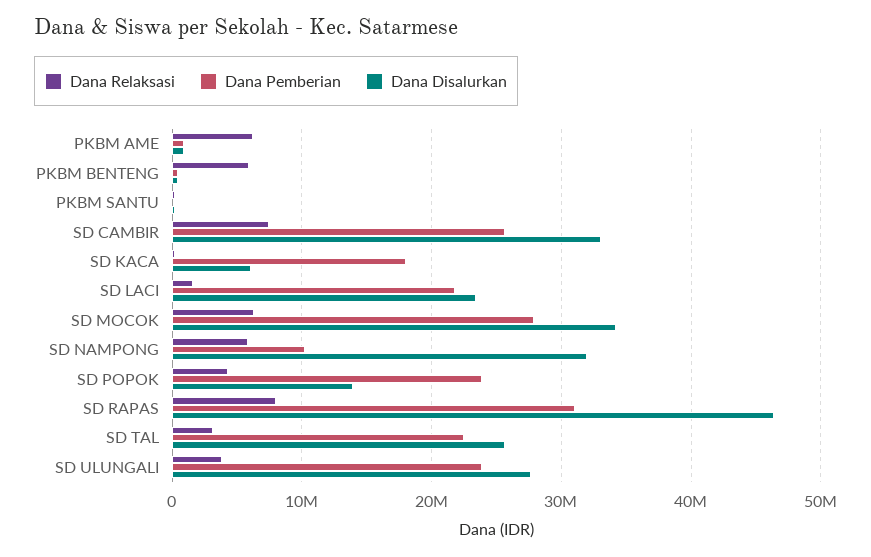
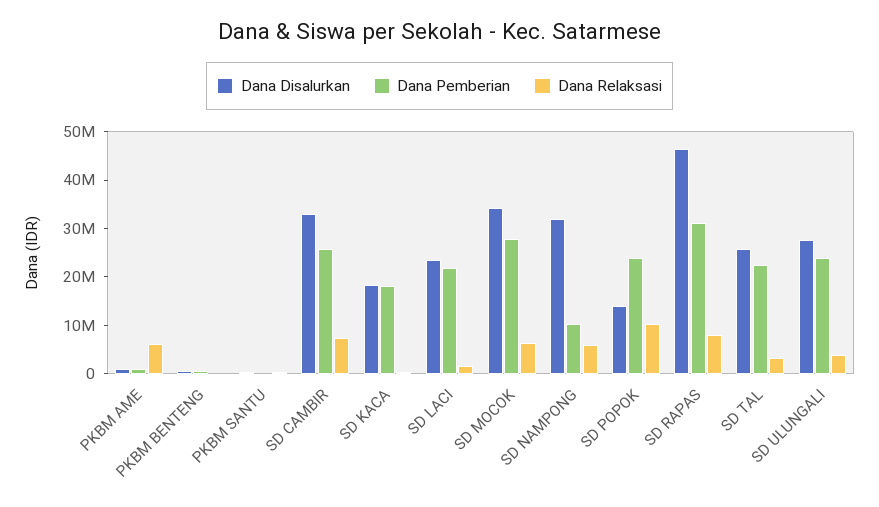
  {
    "Dana Relaksasi": {
      "PKBM AME": 6000000,
-     "PKBM BENTENG": 6000000,
+     "PKBM BENTENG": 0,
      "PKBM SANTU": 0,
      "SD CAMBIR": 7000000,
      "SD KACA": 0,
      "SD LACI": 2000000,
      "SD MOCOK": 6000000,
      "SD NAMPONG": 6000000,
-     "SD POPOK": 4000000,
+     "SD POPOK": 10000000,
      "SD RAPAS": 8000000,
      "SD TAL": 3000000,
      "SD ULUNGALI": 4000000
    },
    "Dana Pemberian": {
      "PKBM AME": 1000000,
      "PKBM BENTENG": 0,
      "PKBM SANTU": 0,
      "SD CAMBIR": 26000000,
      "SD KACA": 18000000,
      "SD LACI": 22000000,
      "SD MOCOK": 28000000,
      "SD NAMPONG": 10000000,
      "SD POPOK": 24000000,
      "SD RAPAS": 31000000,
      "SD TAL": 23000000,
      "SD ULUNGALI": 24000000
    },
    "Dana Disalurkan": {
      "PKBM AME": 1000000,
      "PKBM BENTENG": 0,
      "PKBM SANTU": 0,
      "SD CAMBIR": 33000000,
-     "SD KACA": 6000000,
+     "SD KACA": 18000000,
      "SD LACI": 23000000,
      "SD MOCOK": 34000000,
      "SD NAMPONG": 32000000,
      "SD POPOK": 14000000,
      "SD RAPAS": 46000000,
      "SD TAL": 26000000,
      "SD ULUNGALI": 28000000
    }
  }

